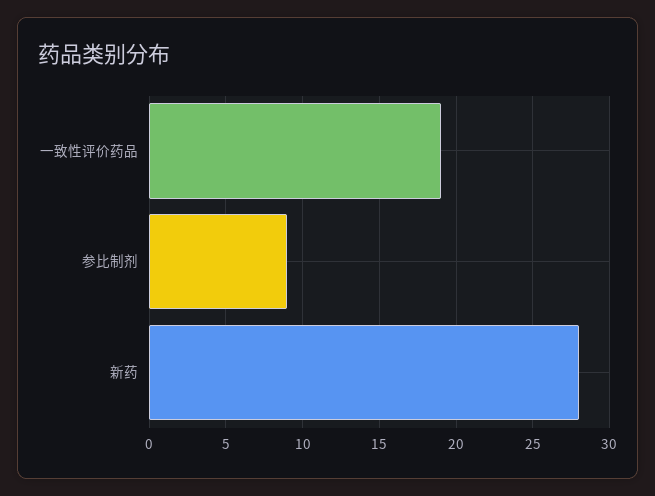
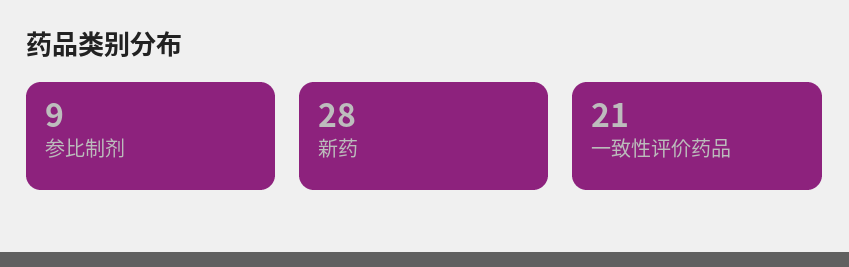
  {
-   "一致性评价药品": 19,
+   "一致性评价药品": 21,
    "参比制剂": 9,
    "新药": 28
  }

